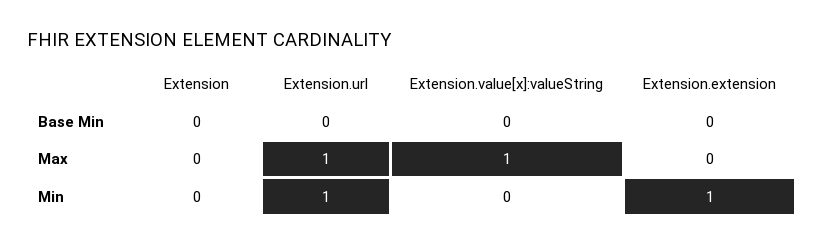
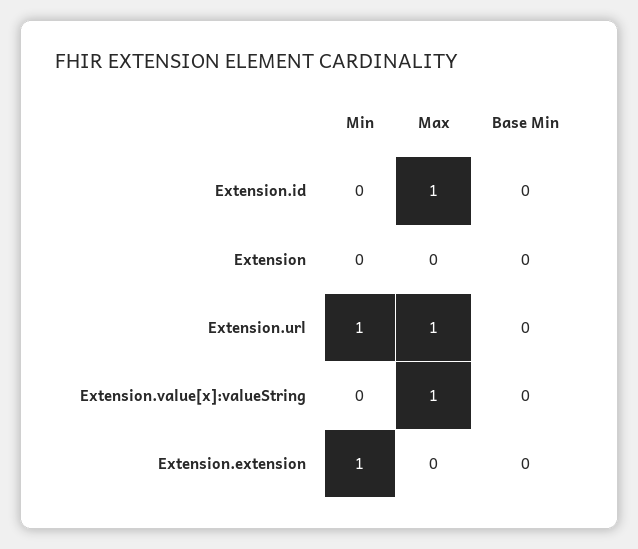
  {
    "Extension": {
      "Base Min": 0,
      "Max": 0,
      "Min": 0
    },
    "Extension.url": {
      "Base Min": 0,
      "Max": 1,
      "Min": 1
    },
    "Extension.value[x]:valueString": {
      "Base Min": 0,
      "Max": 1,
      "Min": 0
    },
    "Extension.extension": {
      "Base Min": 0,
      "Max": 0,
      "Min": 1
-   }
+   },
+   "Extension.id": {
+     "Min": 0,
+     "Max": 1,
+     "Base Min": 0
+   }
  }

